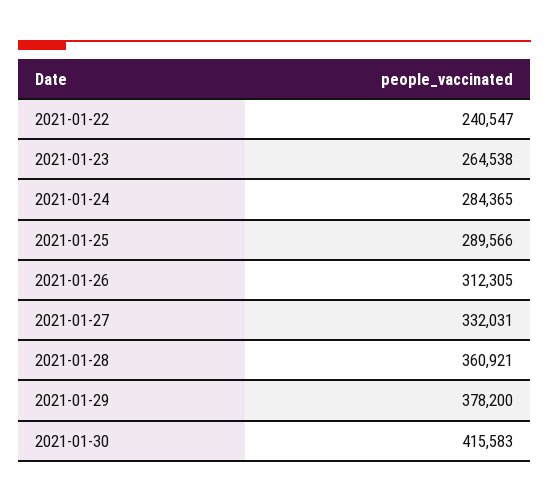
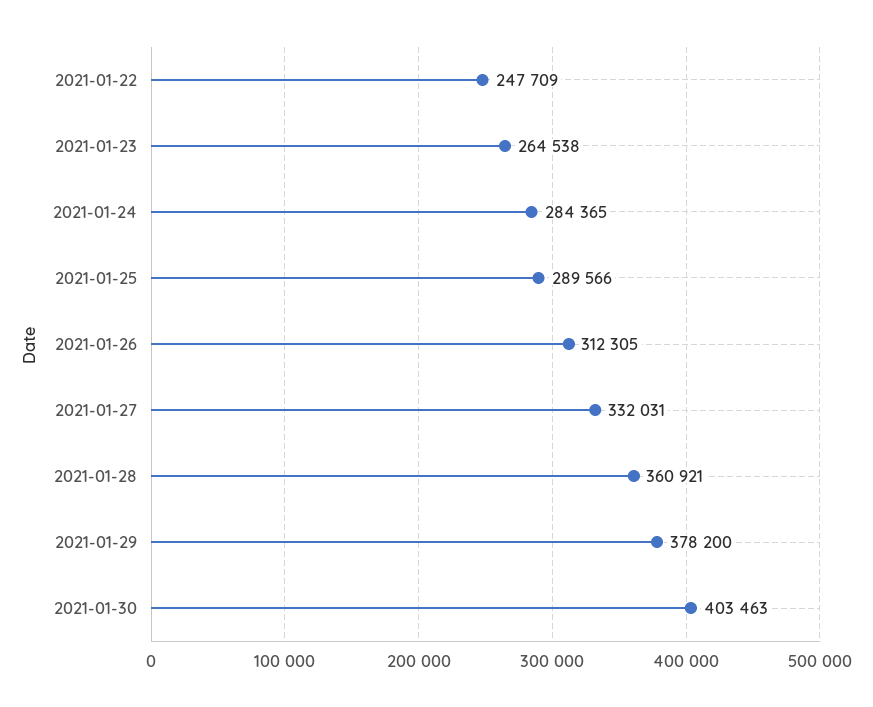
  {
-   "2021-01-22": 240547,
+   "2021-01-22": 247709,
    "2021-01-23": 264538,
    "2021-01-24": 284365,
    "2021-01-25": 289566,
    "2021-01-26": 312305,
    "2021-01-27": 332031,
    "2021-01-28": 360921,
    "2021-01-29": 378200,
-   "2021-01-30": 415583
+   "2021-01-30": 403463
  }

